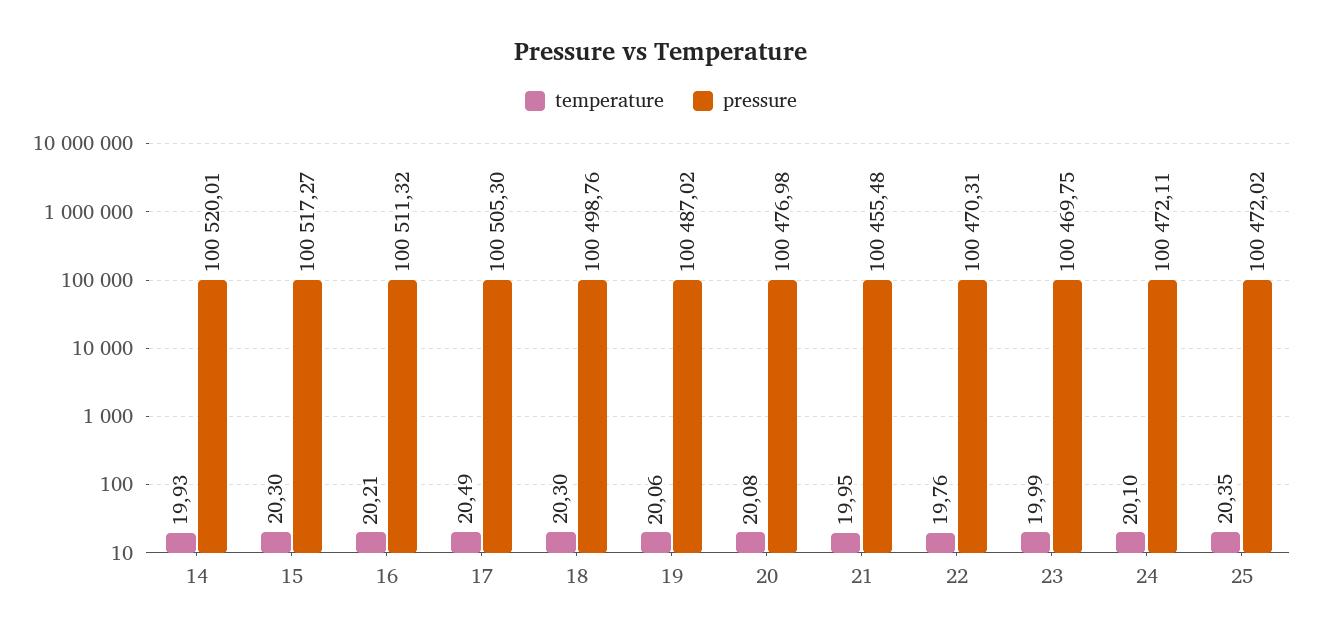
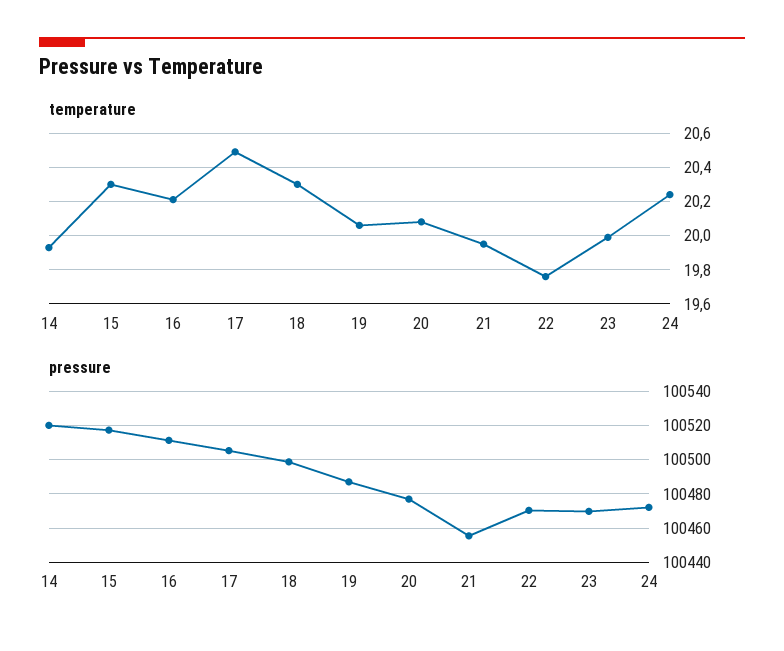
  {
    "temperature": {
      "14": 19.93,
      "15": 20.3,
      "16": 20.21,
      "17": 20.49,
      "18": 20.3,
      "19": 20.06,
      "20": 20.08,
      "21": 19.95,
      "22": 19.76,
      "23": 19.99,
-     "24": 20.1,
+     "24": 20.25
-     "25": 20.35
    },
    "pressure": {
      "14": 100520.01,
      "15": 100517.27,
      "16": 100511.32,
      "17": 100505.3,
      "18": 100498.76,
      "19": 100487.02,
      "20": 100476.98,
      "21": 100455.48,
      "22": 100470.31,
      "23": 100469.75,
-     "24": 100472.11,
+     "24": 100472.11
-     "25": 100472.02
    }
  }

